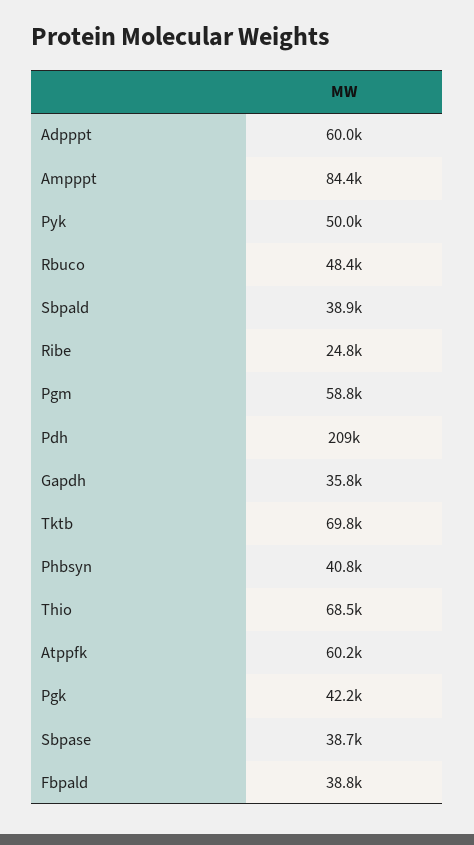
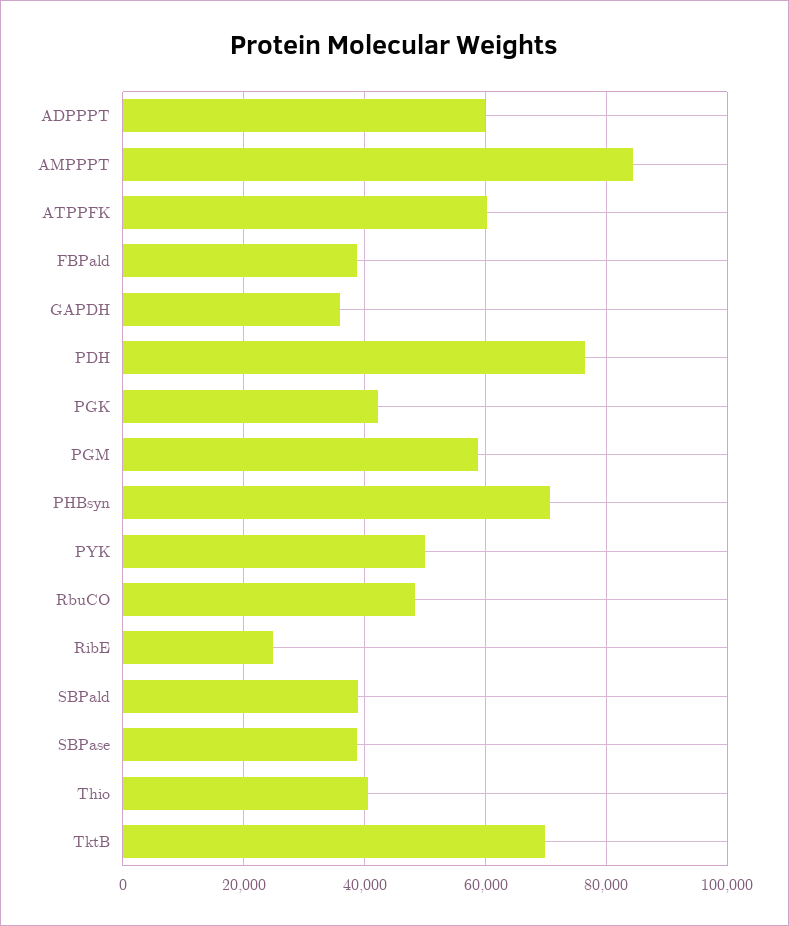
  {
    "Adpppt": 60000,
    "Ampppt": 84400,
    "Pyk": 50000,
    "Rbuco": 48400,
    "Sbpald": 38900,
    "Ribe": 24800,
    "Pgm": 58800,
-   "Pdh": 209000,
+   "Pdh": 76000,
    "Gapdh": 35800,
    "Tktb": 69800,
-   "Phbsyn": 40800,
+   "Phbsyn": 70000,
-   "Thio": 68500,
+   "Thio": 40000,
    "Atppfk": 60200,
    "Pgk": 42200,
    "Sbpase": 38700,
    "Fbpald": 38800
  }

